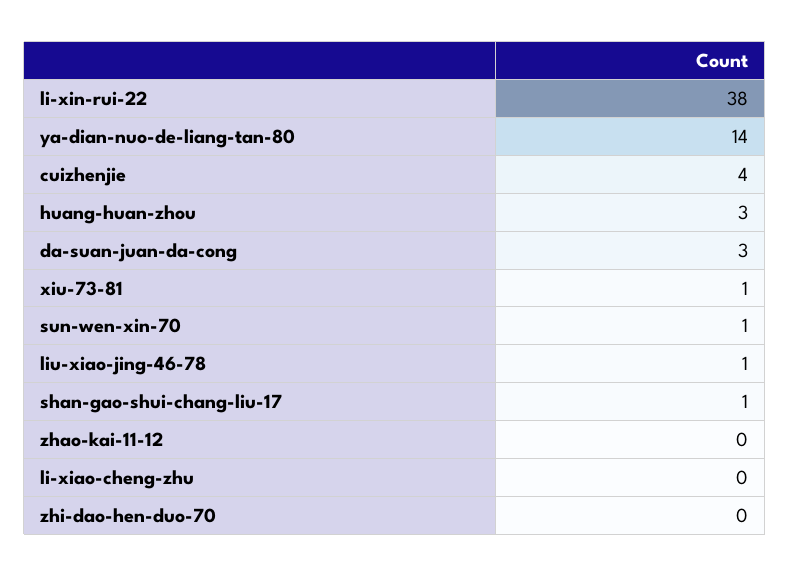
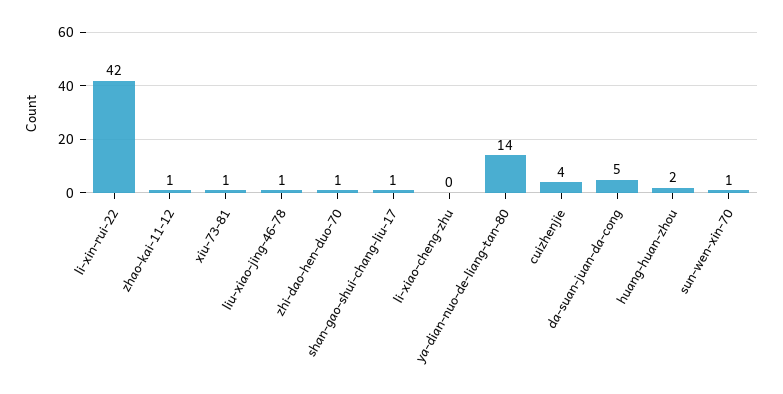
  {
-   "li-xin-rui-22": 38,
+   "li-xin-rui-22": 42,
    "ya-dian-nuo-de-liang-tan-80": 14,
    "cuizhenjie": 4,
-   "huang-huan-zhou": 3,
+   "huang-huan-zhou": 2,
-   "da-suan-juan-da-cong": 3,
+   "da-suan-juan-da-cong": 5,
    "xiu-73-81": 1,
    "sun-wen-xin-70": 1,
    "liu-xiao-jing-46-78": 1,
    "shan-gao-shui-chang-liu-17": 1,
-   "zhao-kai-11-12": 0,
+   "zhao-kai-11-12": 1,
    "li-xiao-cheng-zhu": 0,
-   "zhi-dao-hen-duo-70": 0
+   "zhi-dao-hen-duo-70": 1
  }

